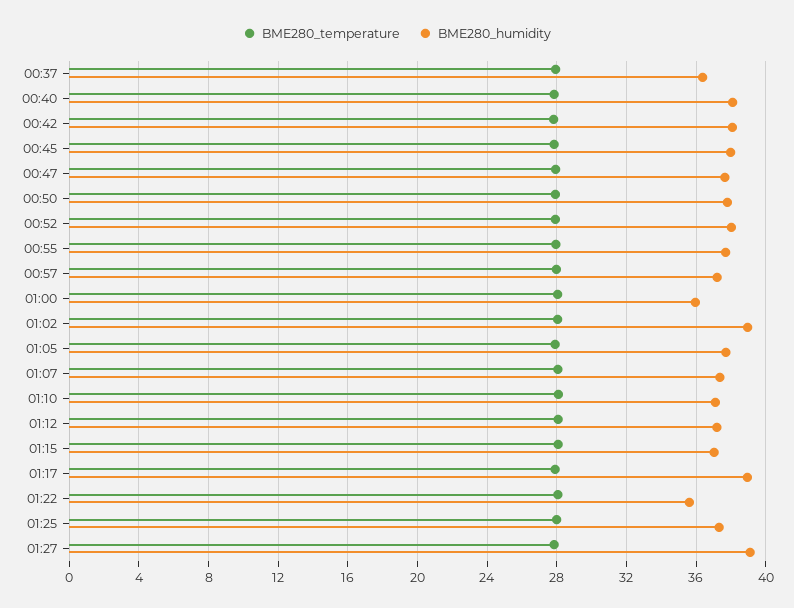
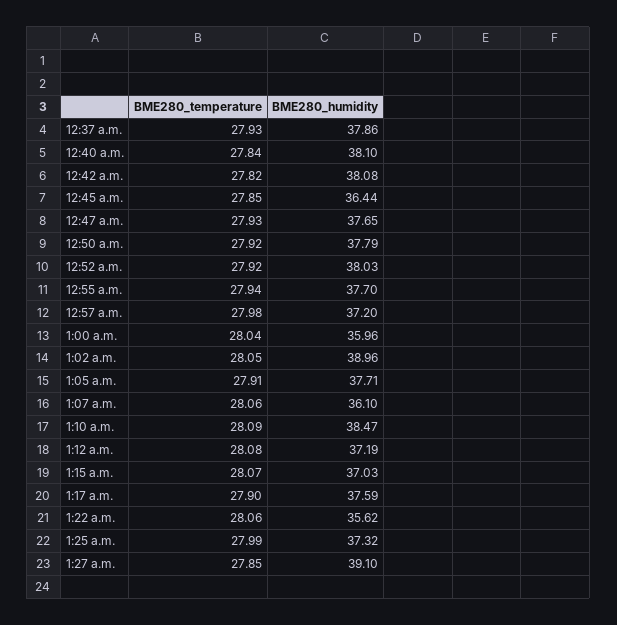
  {
    "BME280_temperature": {
      "00:37": 27.93,
      "00:40": 27.84,
      "00:42": 27.82,
      "00:45": 27.85,
      "00:47": 27.93,
      "00:50": 27.92,
      "00:52": 27.92,
      "00:55": 27.94,
      "00:57": 27.98,
      "01:00": 28.04,
      "01:02": 28.05,
      "01:05": 27.91,
      "01:07": 28.06,
      "01:10": 28.09,
      "01:12": 28.08,
      "01:15": 28.07,
      "01:17": 27.9,
      "01:22": 28.06,
      "01:25": 27.99,
      "01:27": 27.85
    },
    "BME280_humidity": {
-     "00:37": 36.5,
+     "00:37": 37.86,
      "00:40": 38.1,
      "00:42": 38.08,
-     "00:45": 38,
+     "00:45": 36.44,
      "00:47": 37.65,
      "00:50": 37.79,
      "00:52": 38.03,
      "00:55": 37.7,
      "00:57": 37.2,
      "01:00": 35.96,
      "01:02": 38.96,
      "01:05": 37.71,
-     "01:07": 37.5,
+     "01:07": 36.1,
-     "01:10": 37,
+     "01:10": 38.47,
      "01:12": 37.19,
      "01:15": 37.03,
-     "01:17": 39,
+     "01:17": 37.59,
      "01:22": 35.62,
      "01:25": 37.32,
      "01:27": 39.1
    }
  }

